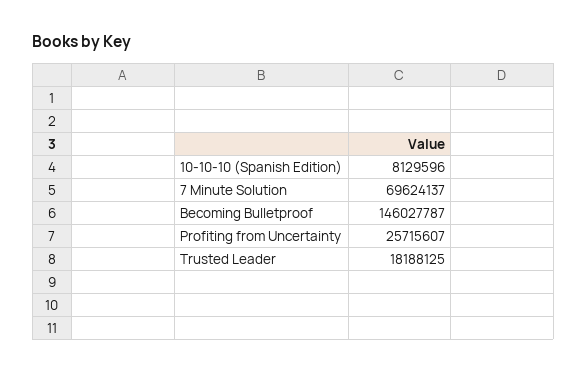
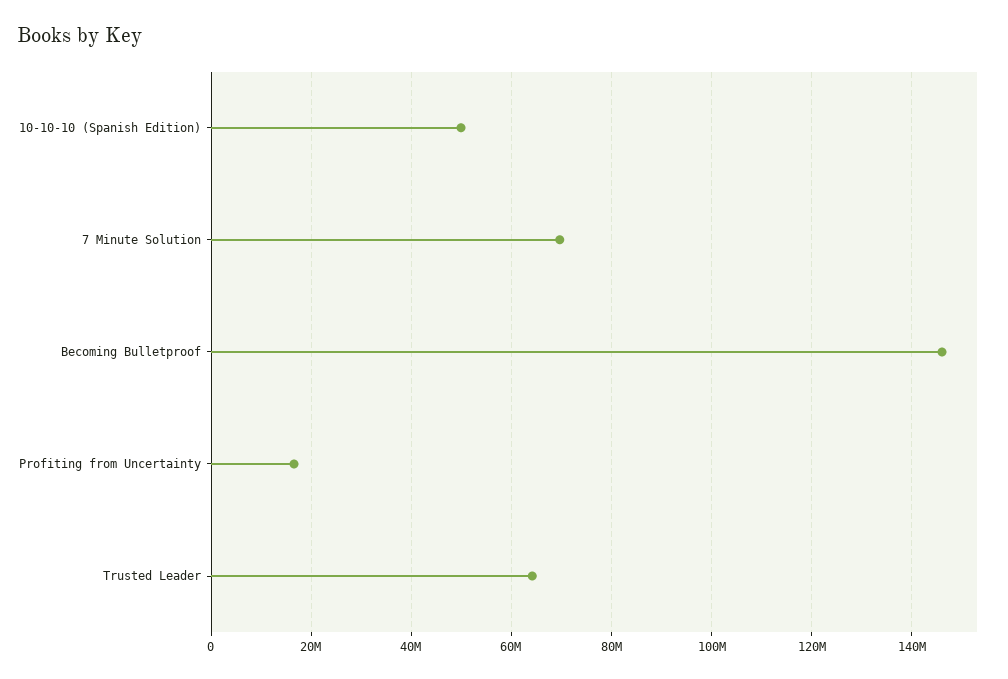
  {
-   "10-10-10 (Spanish Edition)": 8129596,
+   "10-10-10 (Spanish Edition)": 50000000,
    "7 Minute Solution": 69624137,
    "Becoming Bulletproof": 146027787,
-   "Profiting from Uncertainty": 25715607,
+   "Profiting from Uncertainty": 16000000,
-   "Trusted Leader": 18188125
+   "Trusted Leader": 64000000
  }

